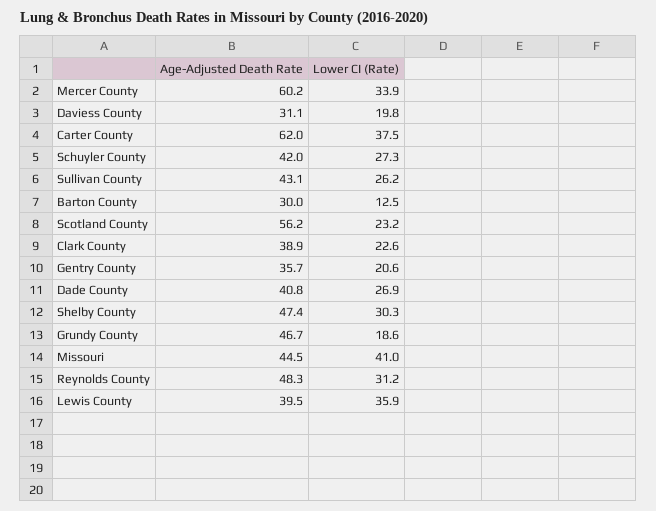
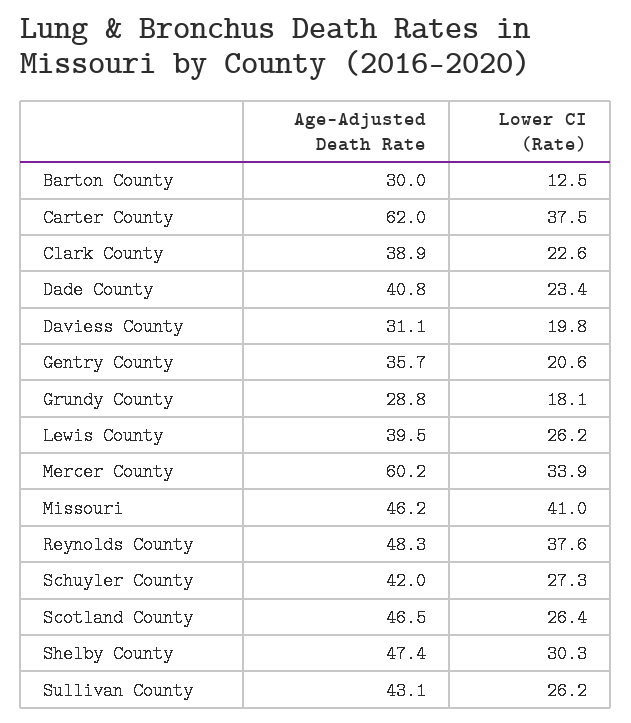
  {
    "Age-Adjusted Death Rate": {
      "Mercer County": 60.2,
      "Daviess County": 31.1,
      "Carter County": 62,
      "Schuyler County": 42,
      "Sullivan County": 43.1,
      "Barton County": 30,
-     "Scotland County": 56.2,
+     "Scotland County": 46.5,
      "Clark County": 38.9,
      "Gentry County": 35.7,
      "Dade County": 40.8,
      "Shelby County": 47.4,
-     "Grundy County": 46.7,
+     "Grundy County": 28.8,
-     "Missouri": 44.5,
+     "Missouri": 46.2,
      "Reynolds County": 48.3,
      "Lewis County": 39.5
    },
    "Lower CI (Rate)": {
      "Mercer County": 33.9,
      "Daviess County": 19.8,
      "Carter County": 37.5,
      "Schuyler County": 27.3,
      "Sullivan County": 26.2,
      "Barton County": 12.5,
-     "Scotland County": 23.2,
+     "Scotland County": 26.4,
      "Clark County": 22.6,
      "Gentry County": 20.6,
-     "Dade County": 26.9,
+     "Dade County": 23.4,
      "Shelby County": 30.3,
-     "Grundy County": 18.6,
+     "Grundy County": 18.1,
      "Missouri": 41,
-     "Reynolds County": 31.2,
+     "Reynolds County": 37.6,
-     "Lewis County": 35.9
+     "Lewis County": 26.2
    }
  }

